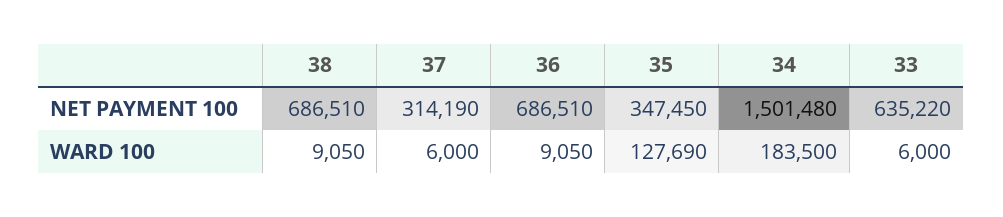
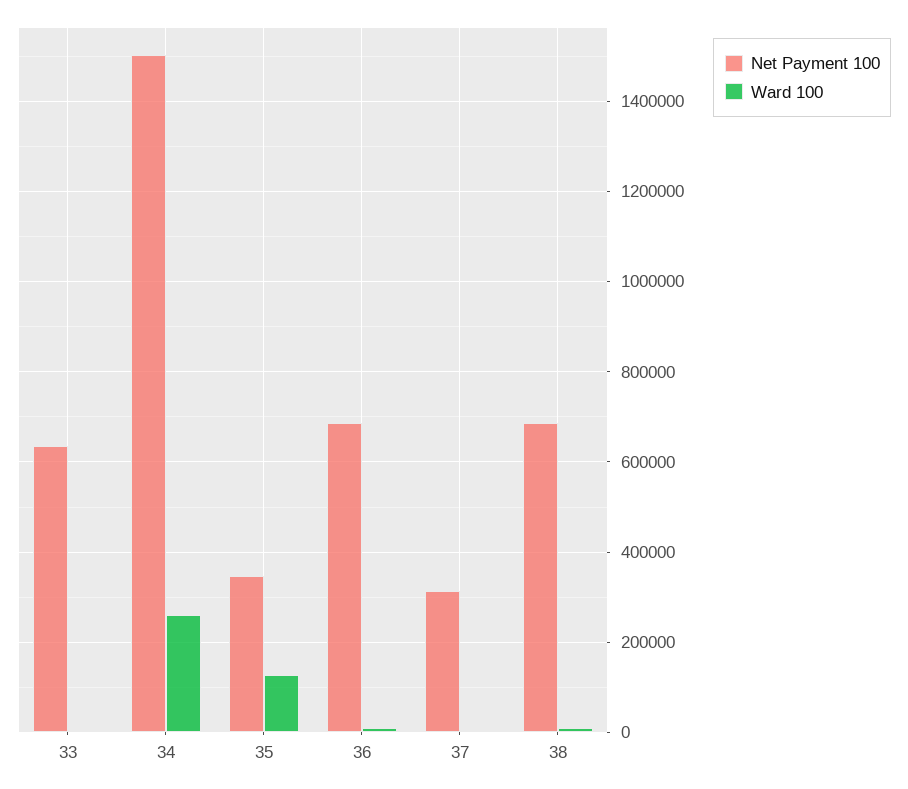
  {
    "NET PAYMENT 100": {
      "38": 686510,
      "37": 314190,
      "36": 686510,
      "35": 347450,
      "34": 1501480,
      "33": 635220
    },
    "WARD 100": {
      "38": 9050,
      "37": 6000,
      "36": 9050,
      "35": 127690,
-     "34": 183500,
+     "34": 260000,
      "33": 6000
    }
  }

